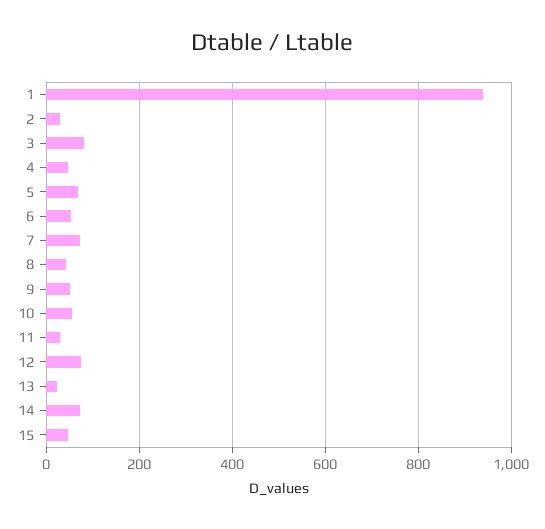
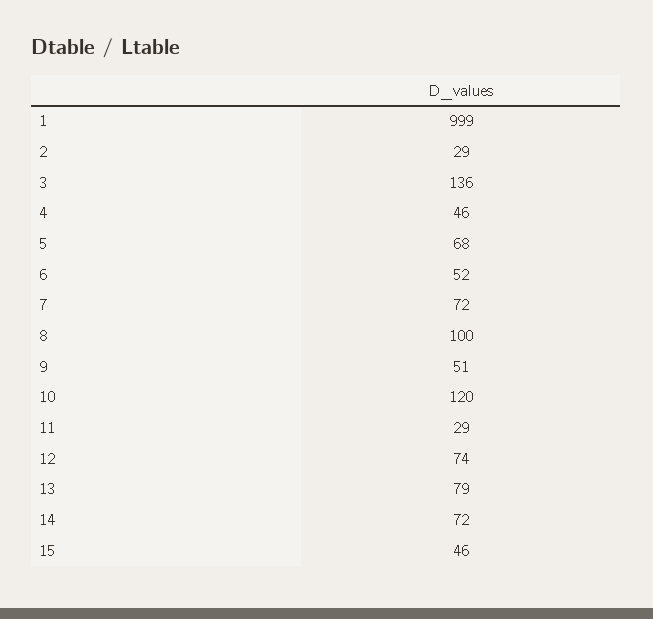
  {
-   "1": 940,
+   "1": 999,
    "2": 29,
-   "3": 80,
+   "3": 136,
    "4": 46,
    "5": 68,
    "6": 52,
    "7": 72,
-   "8": 40,
+   "8": 100,
    "9": 51,
-   "10": 60,
+   "10": 120,
    "11": 29,
    "12": 74,
-   "13": 20,
+   "13": 79,
    "14": 72,
    "15": 46
  }

